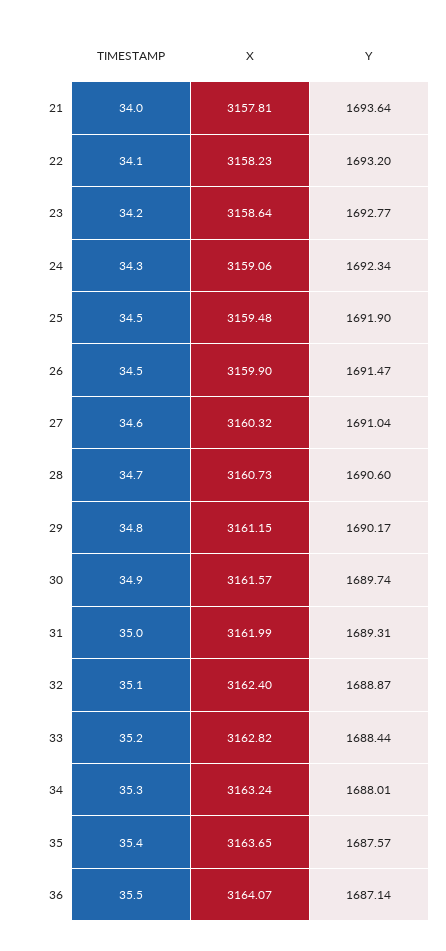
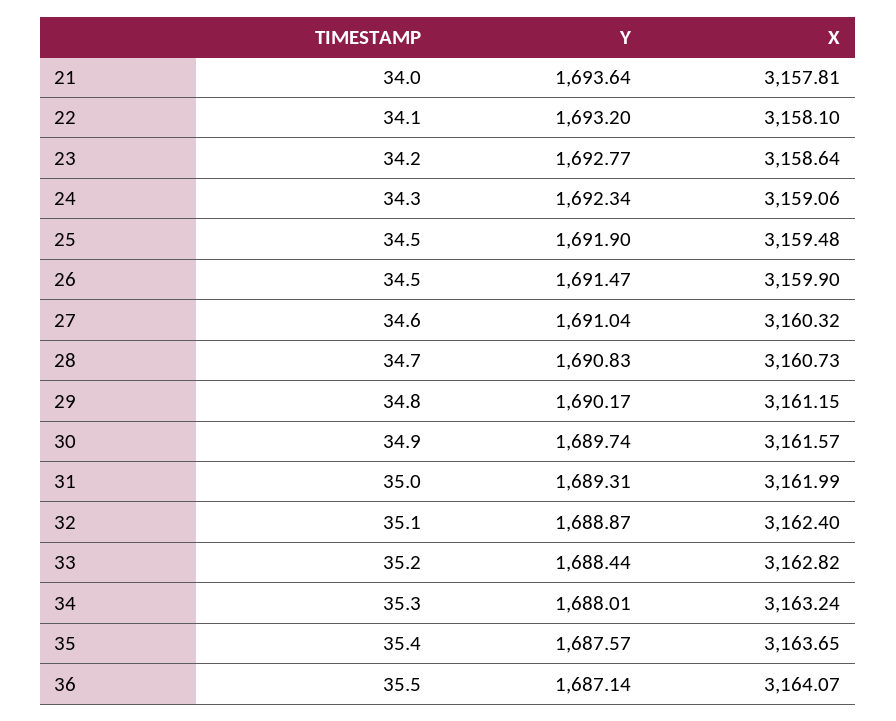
  {
    "TIMESTAMP": {
      "21": 34,
      "22": 34.1,
      "23": 34.2,
      "24": 34.3,
      "25": 34.5,
      "26": 34.5,
      "27": 34.6,
      "28": 34.7,
      "29": 34.8,
      "30": 34.9,
      "31": 35,
      "32": 35.1,
      "33": 35.2,
      "34": 35.3,
      "35": 35.4,
      "36": 35.5
    },
    "X": {
      "21": 3157.81,
-     "22": 3158.23,
+     "22": 3158.1,
      "23": 3158.64,
      "24": 3159.06,
      "25": 3159.48,
      "26": 3159.9,
      "27": 3160.32,
      "28": 3160.73,
      "29": 3161.15,
      "30": 3161.57,
      "31": 3161.99,
      "32": 3162.4,
      "33": 3162.82,
      "34": 3163.24,
      "35": 3163.65,
      "36": 3164.07
    },
    "Y": {
      "21": 1693.64,
      "22": 1693.2,
      "23": 1692.77,
      "24": 1692.34,
      "25": 1691.9,
      "26": 1691.47,
      "27": 1691.04,
-     "28": 1690.6,
+     "28": 1690.83,
      "29": 1690.17,
      "30": 1689.74,
      "31": 1689.31,
      "32": 1688.87,
      "33": 1688.44,
      "34": 1688.01,
      "35": 1687.57,
      "36": 1687.14
    }
  }

